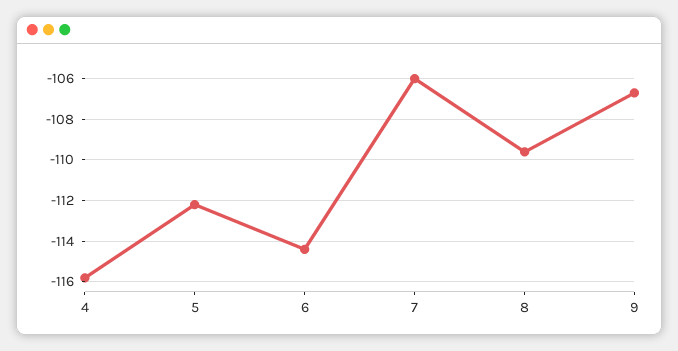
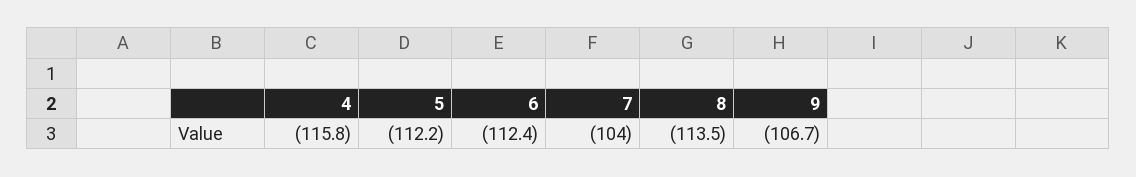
  {
    "4": -115.8,
    "5": -112.2,
-   "6": -114.5,
+   "6": -112.4,
-   "7": -106,
+   "7": -104,
-   "8": -109.5,
+   "8": -113.5,
    "9": -106.7
  }

